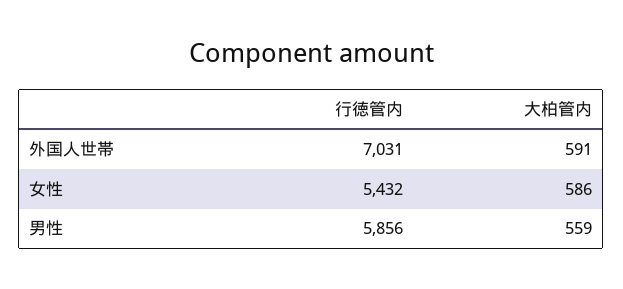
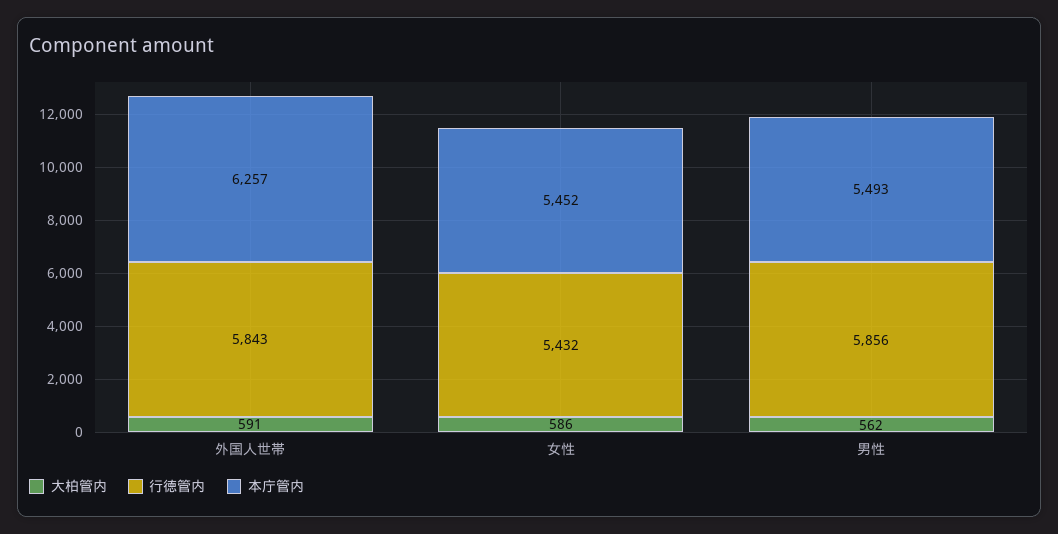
  {
    "行徳管内": {
-     "外国人世帯": 7031,
+     "外国人世帯": 5843,
      "女性": 5432,
      "男性": 5856
    },
    "大柏管内": {
      "外国人世帯": 591,
      "女性": 586,
-     "男性": 559
+     "男性": 562
-   }
+   },
+   "本庁管内": {
+     "外国人世帯": 6257,
+     "女性": 5452,
+     "男性": 5493
+   }
  }

